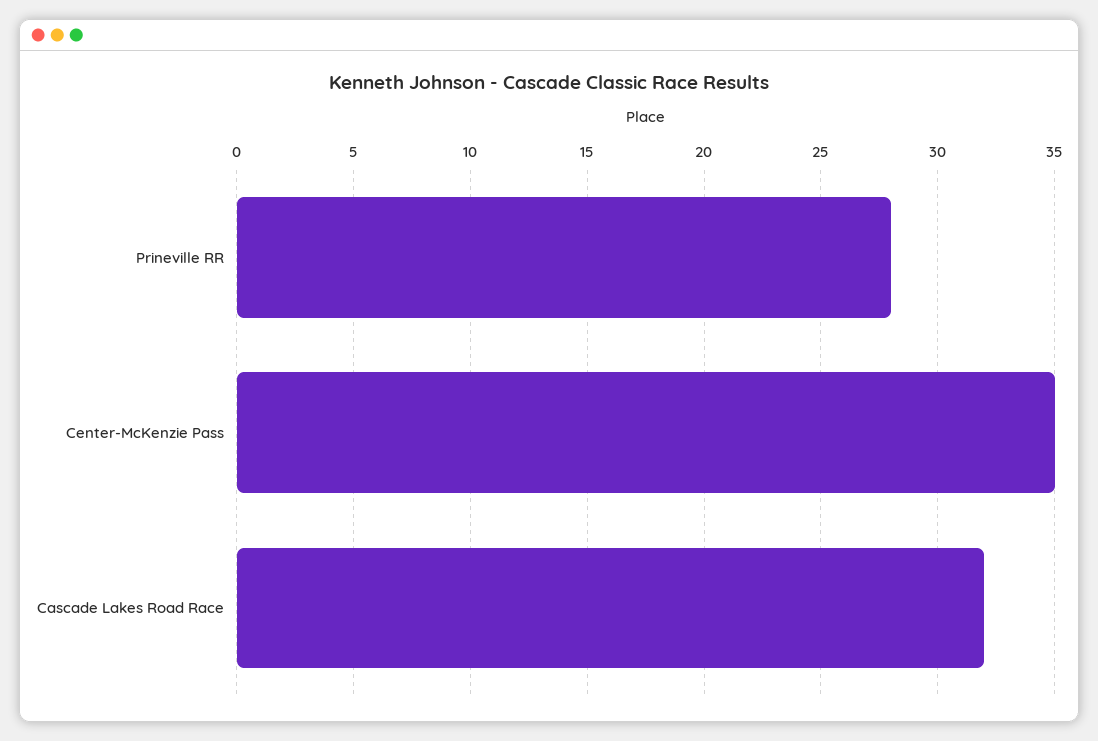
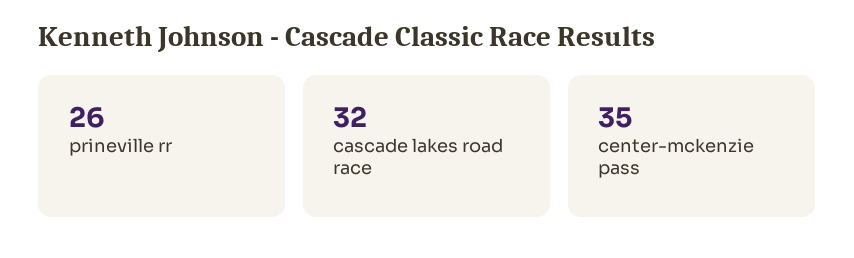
  {
-   "Prineville RR": 28,
+   "Prineville RR": 26,
    "Center-McKenzie Pass": 35,
    "Cascade Lakes Road Race": 32
  }

